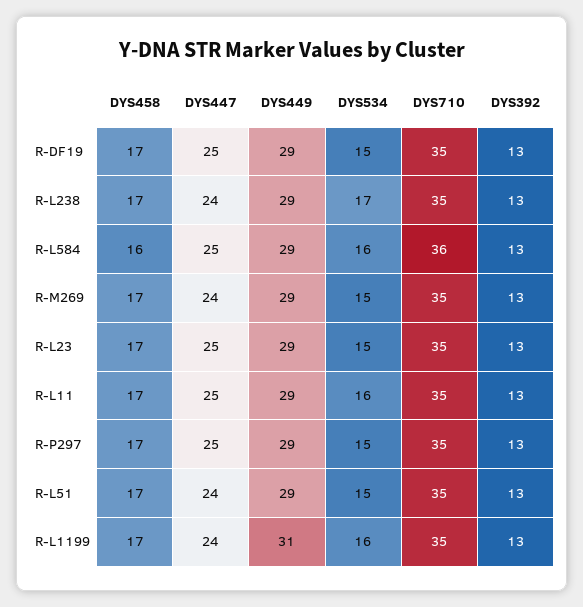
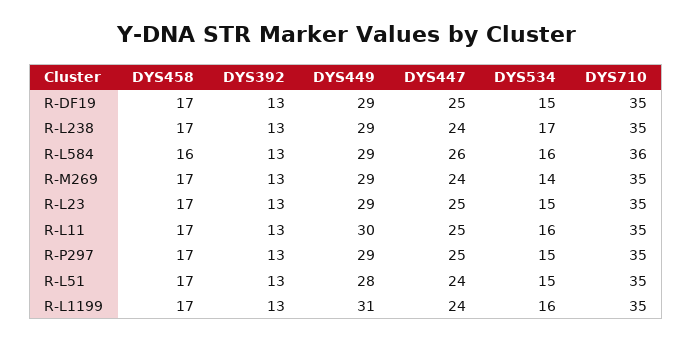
  {
    "DYS458": {
      "R-DF19": 17,
      "R-L238": 17,
      "R-L584": 16,
      "R-M269": 17,
      "R-L23": 17,
      "R-L11": 17,
      "R-P297": 17,
      "R-L51": 17,
      "R-L1199": 17
    },
    "DYS447": {
      "R-DF19": 25,
      "R-L238": 24,
-     "R-L584": 25,
+     "R-L584": 26,
      "R-M269": 24,
      "R-L23": 25,
      "R-L11": 25,
      "R-P297": 25,
      "R-L51": 24,
      "R-L1199": 24
    },
    "DYS449": {
      "R-DF19": 29,
      "R-L238": 29,
      "R-L584": 29,
      "R-M269": 29,
      "R-L23": 29,
-     "R-L11": 29,
+     "R-L11": 30,
      "R-P297": 29,
-     "R-L51": 29,
+     "R-L51": 28,
      "R-L1199": 31
    },
    "DYS534": {
      "R-DF19": 15,
      "R-L238": 17,
      "R-L584": 16,
-     "R-M269": 15,
+     "R-M269": 14,
      "R-L23": 15,
      "R-L11": 16,
      "R-P297": 15,
      "R-L51": 15,
      "R-L1199": 16
    },
    "DYS710": {
      "R-DF19": 35,
      "R-L238": 35,
      "R-L584": 36,
      "R-M269": 35,
      "R-L23": 35,
      "R-L11": 35,
      "R-P297": 35,
      "R-L51": 35,
      "R-L1199": 35
    },
    "DYS392": {
      "R-DF19": 13,
      "R-L238": 13,
      "R-L584": 13,
      "R-M269": 13,
      "R-L23": 13,
      "R-L11": 13,
      "R-P297": 13,
      "R-L51": 13,
      "R-L1199": 13
    }
  }

